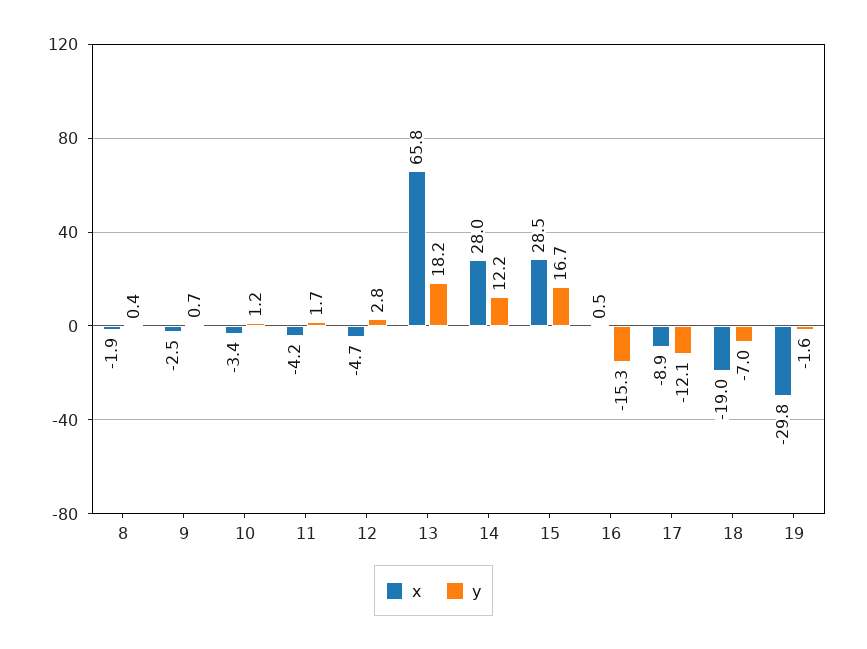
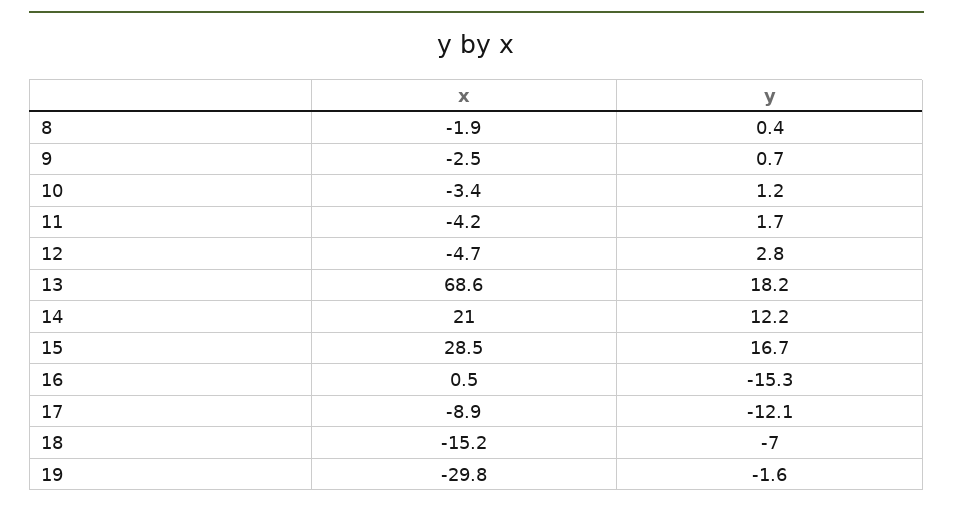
  {
    "x": {
      "8": -1.9,
      "9": -2.5,
      "10": -3.4,
      "11": -4.2,
      "12": -4.7,
-     "13": 65.8,
+     "13": 68.6,
-     "14": 28,
+     "14": 21,
      "15": 28.5,
      "16": 0.5,
      "17": -8.9,
-     "18": -19,
+     "18": -15.2,
      "19": -29.8
    },
    "y": {
      "8": 0.4,
      "9": 0.7,
      "10": 1.2,
      "11": 1.7,
      "12": 2.8,
      "13": 18.2,
      "14": 12.2,
      "15": 16.7,
      "16": -15.3,
      "17": -12.1,
      "18": -7,
      "19": -1.6
    }
  }

